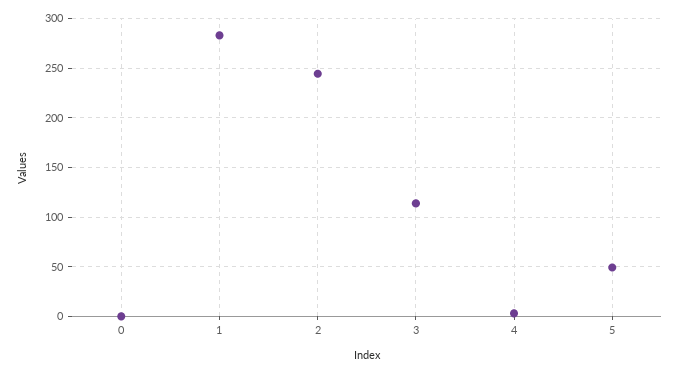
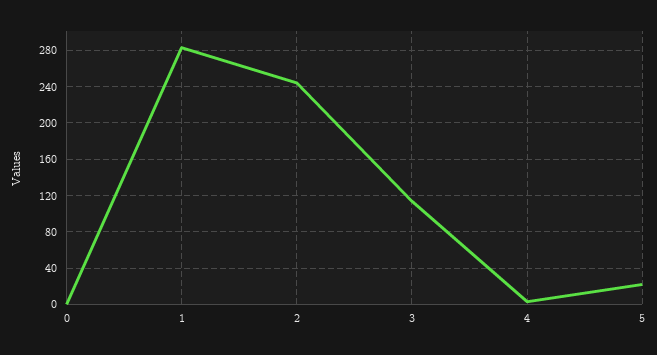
  {
    "0": 0,
    "1": 280,
    "2": 240,
    "3": 110,
    "4": 0,
-   "5": 50
+   "5": 20
  }

